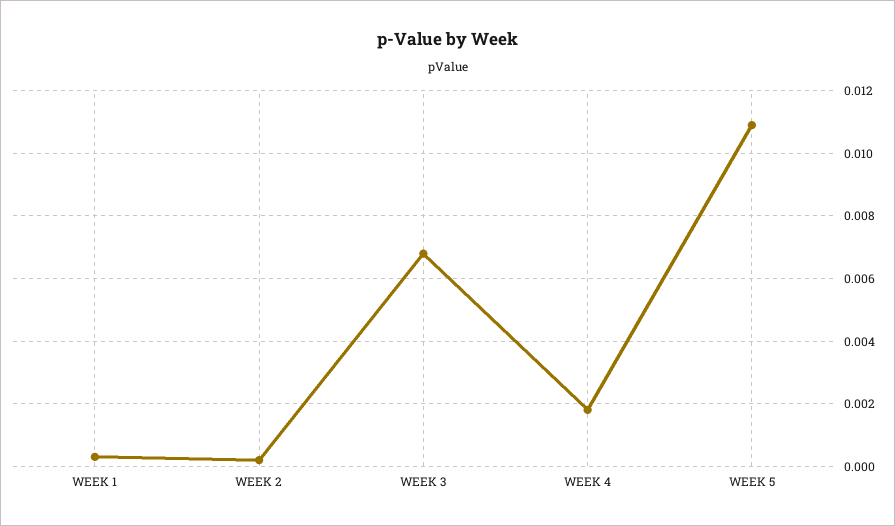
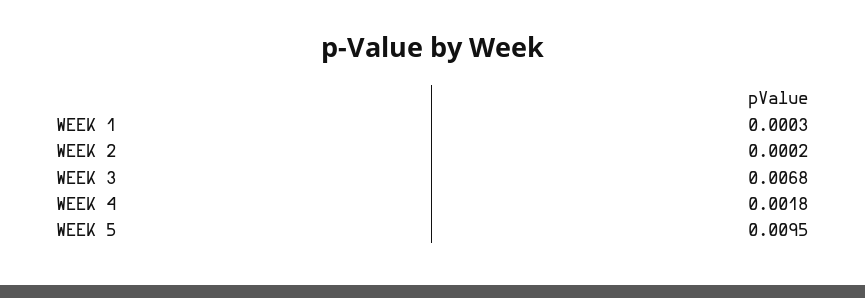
  {
    "WEEK 1": 0.0003,
    "WEEK 2": 0.0002,
    "WEEK 3": 0.0068,
    "WEEK 4": 0.0018,
-   "WEEK 5": 0.011
+   "WEEK 5": 0.0095
  }

